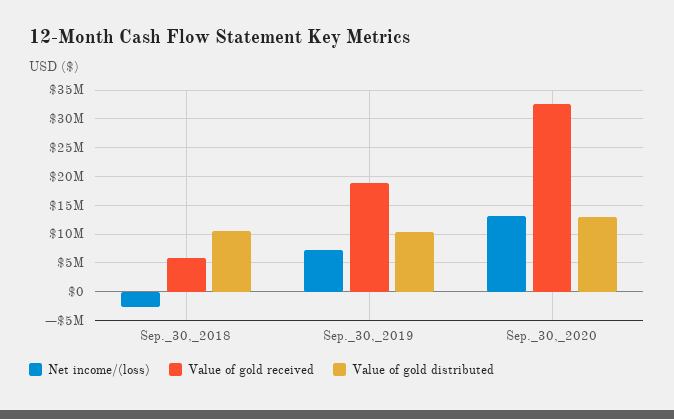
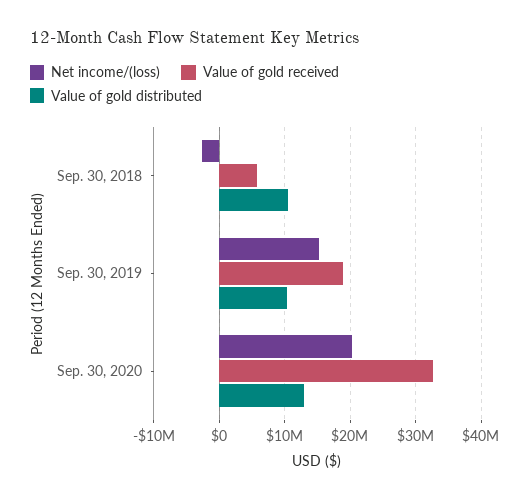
  {
    "Net income/(loss)": {
      "Sep._30,_2018": -3000000,
-     "Sep._30,_2019": 7500000,
+     "Sep._30,_2019": 15000000,
-     "Sep._30,_2020": 12500000
+     "Sep._30,_2020": 20000000
    },
    "Value of gold received": {
      "Sep._30,_2018": 6000000,
      "Sep._30,_2019": 19000000,
      "Sep._30,_2020": 33000000
    },
    "Value of gold distributed": {
      "Sep._30,_2018": 11000000,
      "Sep._30,_2019": 10000000,
      "Sep._30,_2020": 13000000
    }
  }

